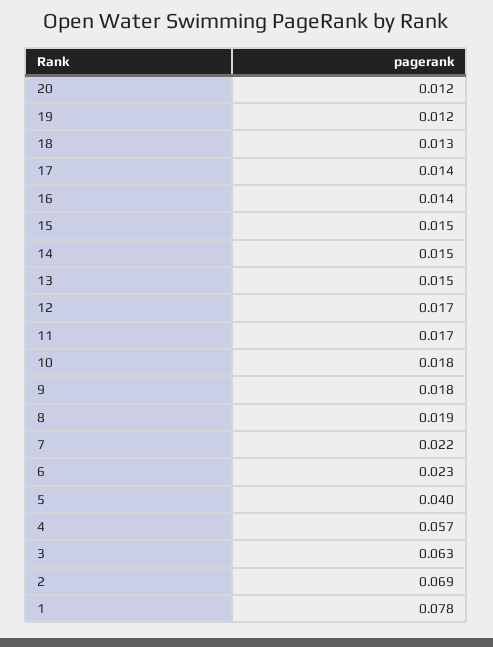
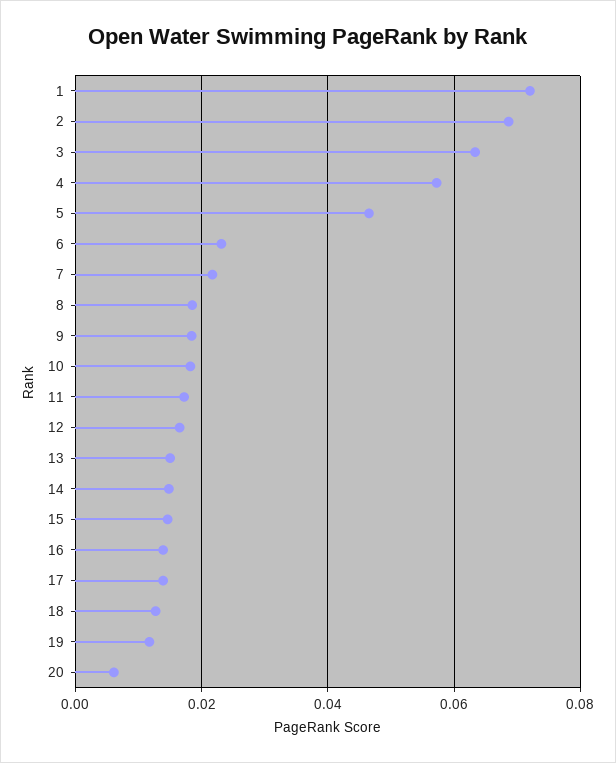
  {
-   "20": 0.012,
+   "20": 0.006,
    "19": 0.012,
    "18": 0.013,
    "17": 0.014,
    "16": 0.014,
    "15": 0.015,
    "14": 0.015,
    "13": 0.015,
    "12": 0.017,
    "11": 0.017,
    "10": 0.018,
    "9": 0.018,
    "8": 0.019,
    "7": 0.022,
    "6": 0.023,
-   "5": 0.04,
+   "5": 0.046,
    "4": 0.057,
    "3": 0.063,
    "2": 0.069,
-   "1": 0.078
+   "1": 0.072
  }

